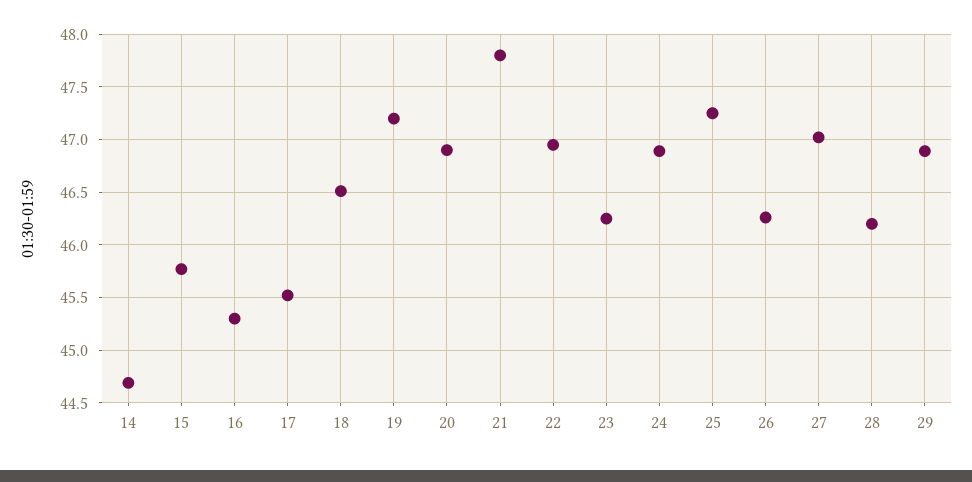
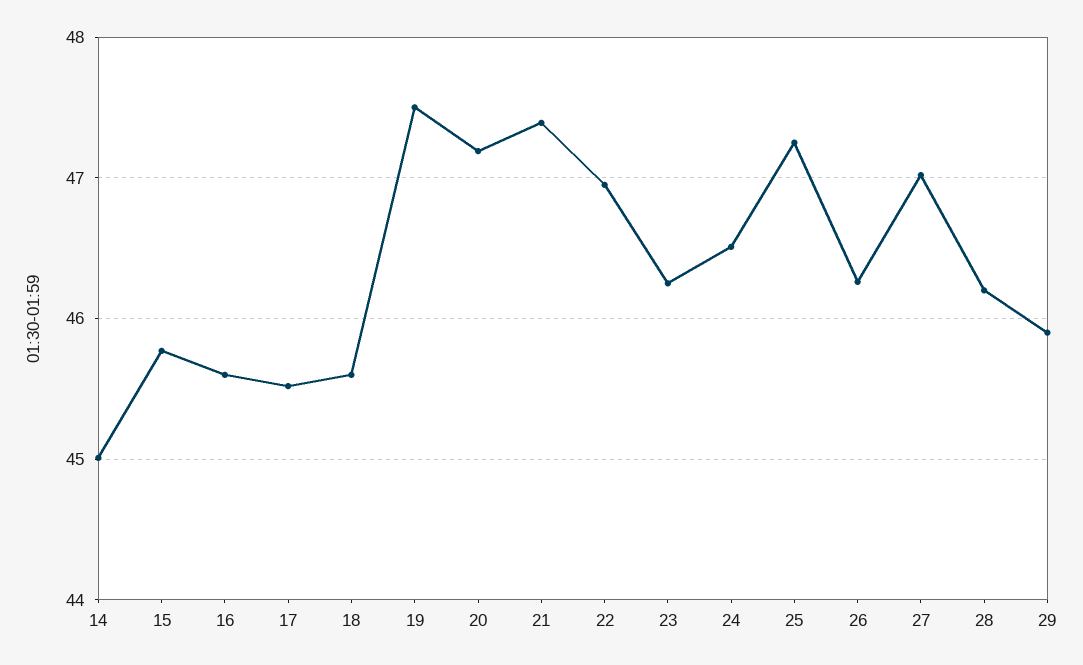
  {
-   "14": 44.7,
+   "14": 45,
    "15": 45.8,
-   "16": 45.3,
+   "16": 45.6,
    "17": 45.5,
-   "18": 46.5,
+   "18": 45.6,
-   "19": 47.2,
+   "19": 47.5,
-   "20": 46.9,
+   "20": 47.2,
-   "21": 47.8,
+   "21": 47.4,
    "22": 47,
    "23": 46.3,
-   "24": 46.9,
+   "24": 46.5,
    "25": 47.3,
    "26": 46.3,
    "27": 47,
    "28": 46.2,
-   "29": 46.9
+   "29": 45.9
  }

